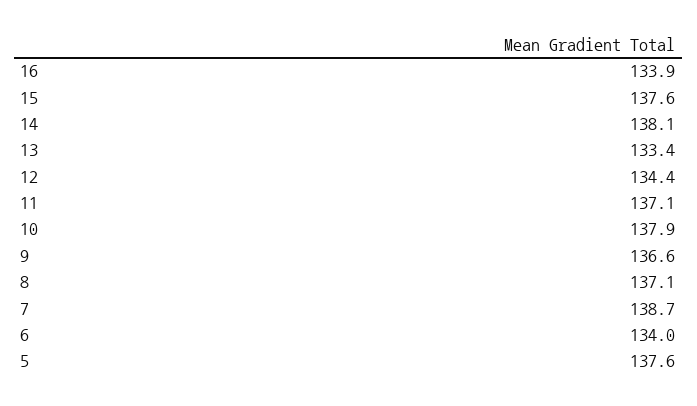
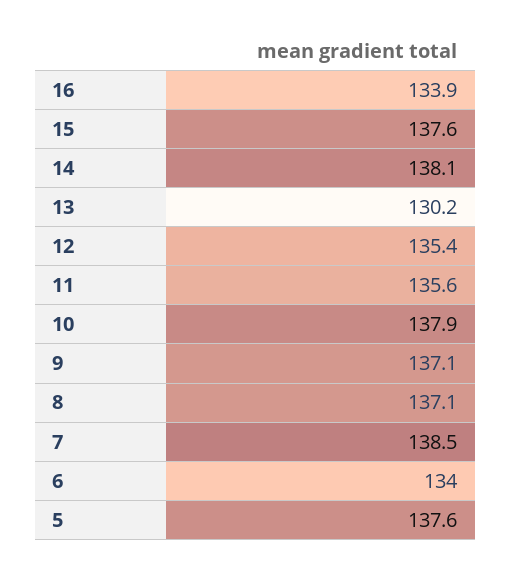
  {
    "16": 133.9,
    "15": 137.6,
    "14": 138.1,
-   "13": 133.4,
+   "13": 130.2,
-   "12": 134.4,
+   "12": 135.4,
-   "11": 137.1,
+   "11": 135.6,
    "10": 137.9,
-   "9": 136.6,
+   "9": 137.1,
    "8": 137.1,
-   "7": 138.7,
+   "7": 138.5,
    "6": 134,
    "5": 137.6
  }

